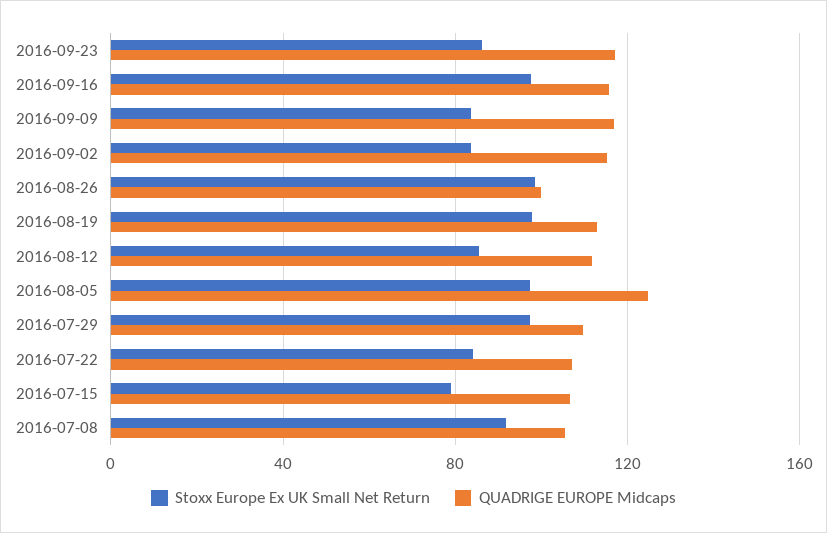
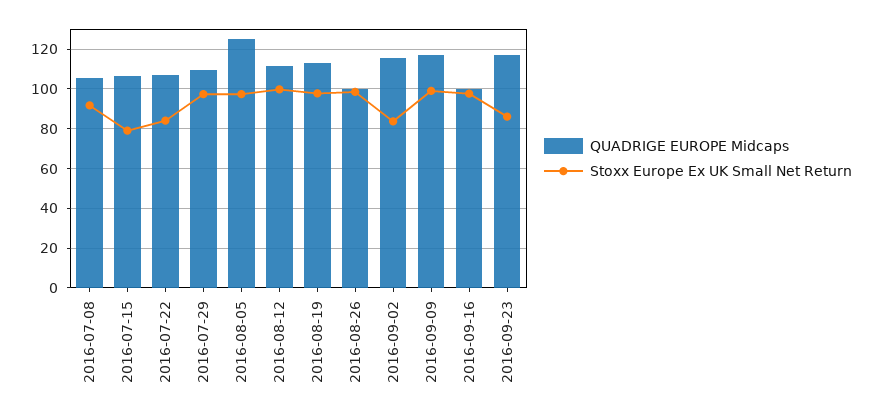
  {
    "Stoxx Europe Ex UK Small Net Return": {
      "2016-09-23": 85,
      "2016-09-16": 100,
-     "2016-09-09": 85,
+     "2016-09-09": 100,
      "2016-09-02": 85,
      "2016-08-26": 100,
      "2016-08-19": 100,
-     "2016-08-12": 85,
+     "2016-08-12": 100,
      "2016-08-05": 95,
      "2016-07-29": 95,
      "2016-07-22": 85,
      "2016-07-15": 80,
      "2016-07-08": 90
    },
    "QUADRIGE EUROPE Midcaps": {
      "2016-09-23": 115,
-     "2016-09-16": 115,
+     "2016-09-16": 100,
      "2016-09-09": 115,
      "2016-09-02": 115,
      "2016-08-26": 100,
      "2016-08-19": 115,
      "2016-08-12": 110,
      "2016-08-05": 125,
      "2016-07-29": 110,
      "2016-07-22": 105,
      "2016-07-15": 105,
      "2016-07-08": 105
    }
  }

